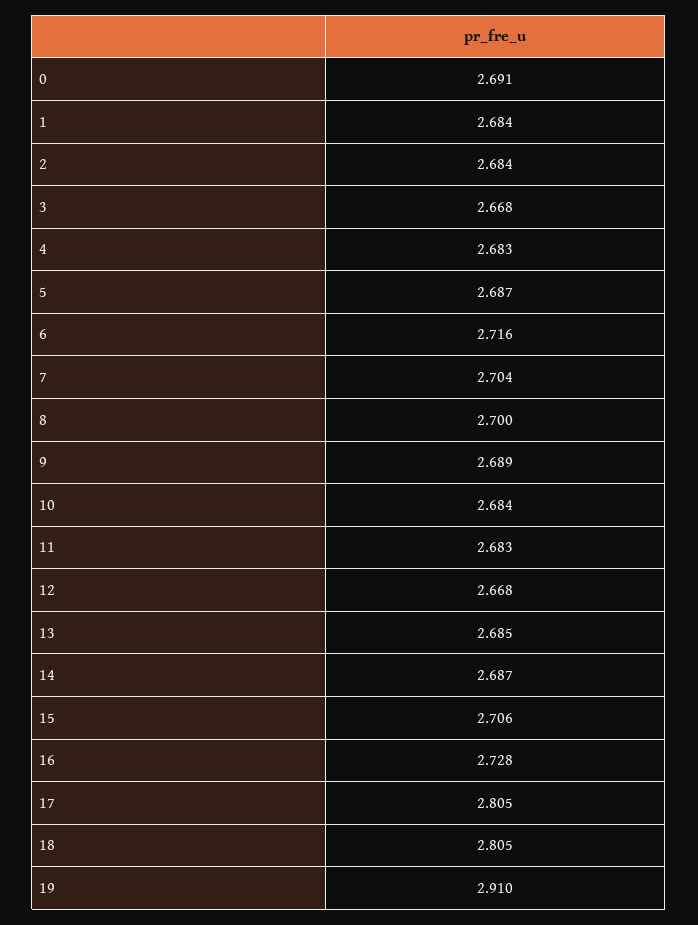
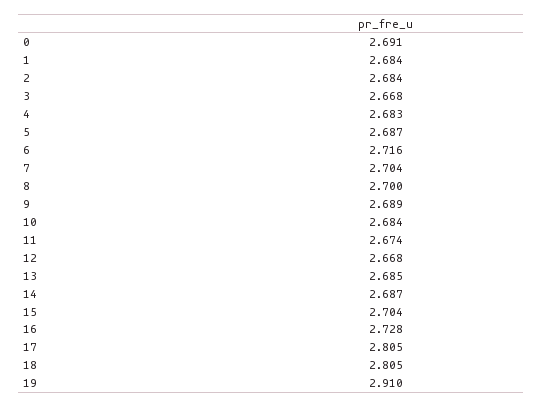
  {
    "0": 2.691,
    "1": 2.684,
    "2": 2.684,
    "3": 2.668,
    "4": 2.683,
    "5": 2.687,
    "6": 2.716,
    "7": 2.704,
    "8": 2.7,
    "9": 2.689,
    "10": 2.684,
-   "11": 2.683,
+   "11": 2.674,
    "12": 2.668,
    "13": 2.685,
    "14": 2.687,
-   "15": 2.706,
+   "15": 2.704,
    "16": 2.728,
    "17": 2.805,
    "18": 2.805,
    "19": 2.91
  }

